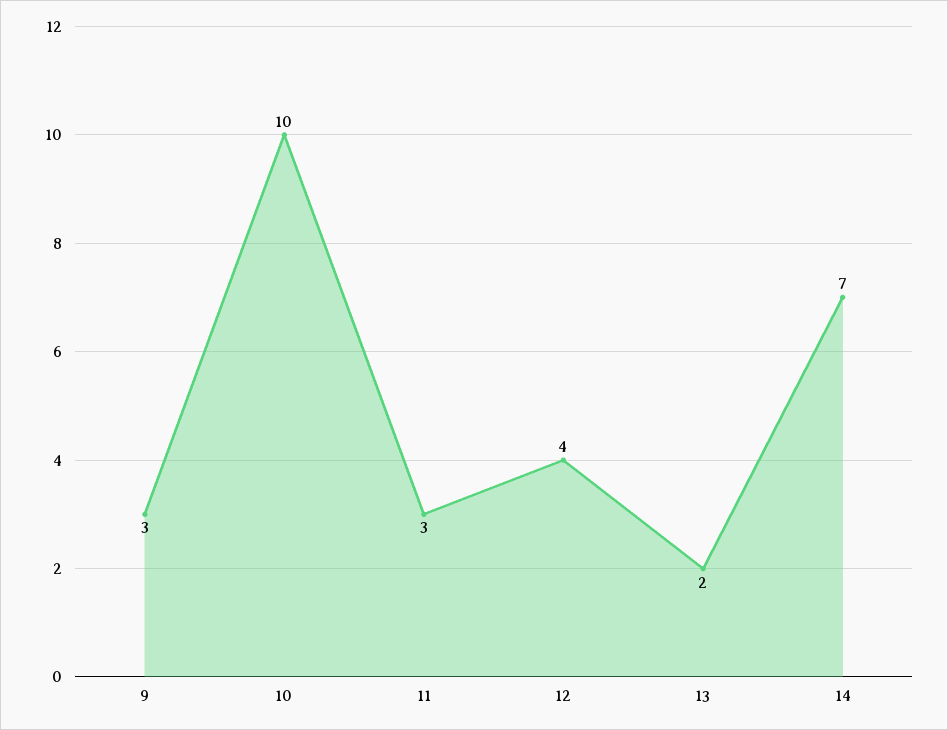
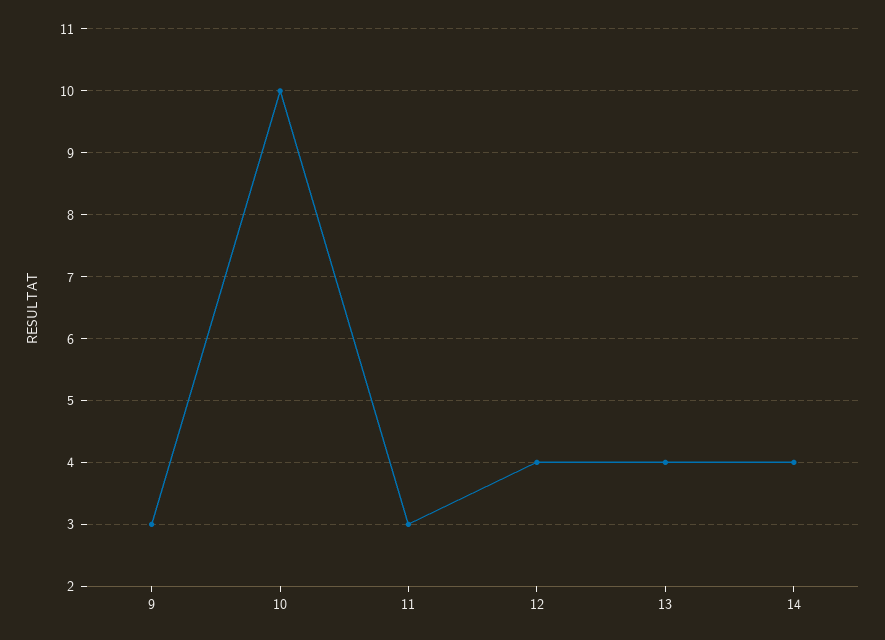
  {
    "9": 3,
    "10": 10,
    "11": 3,
    "12": 4,
-   "13": 2,
+   "13": 4,
-   "14": 7
+   "14": 4
  }

